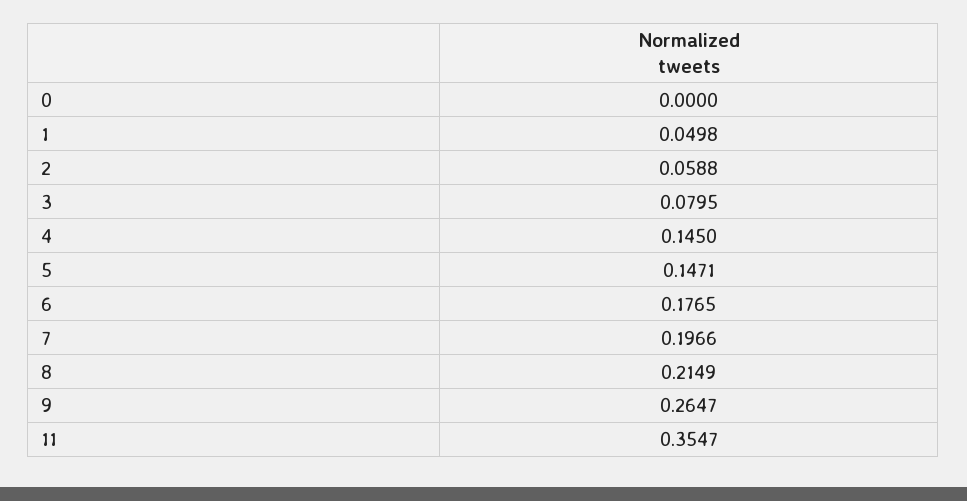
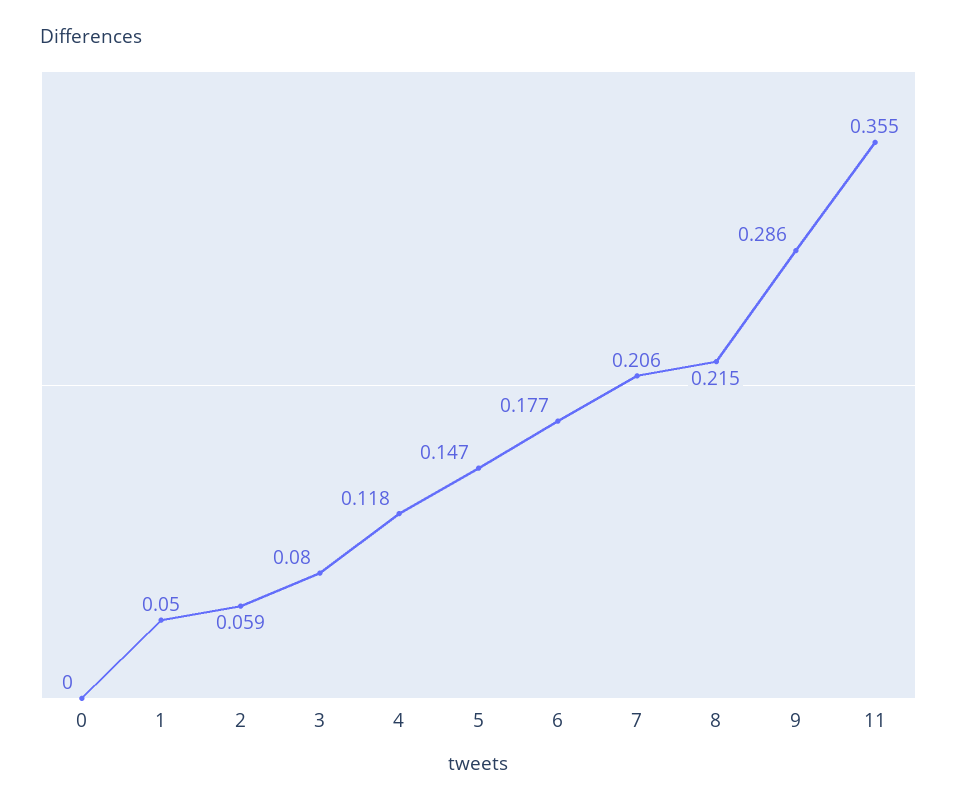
  {
    "0": 0,
    "1": 0.0498,
    "2": 0.0588,
    "3": 0.0795,
-   "4": 0.145,
+   "4": 0.118,
    "5": 0.1471,
    "6": 0.1765,
-   "7": 0.1966,
+   "7": 0.206,
    "8": 0.2149,
-   "9": 0.2647,
+   "9": 0.286,
    "11": 0.3547
  }

